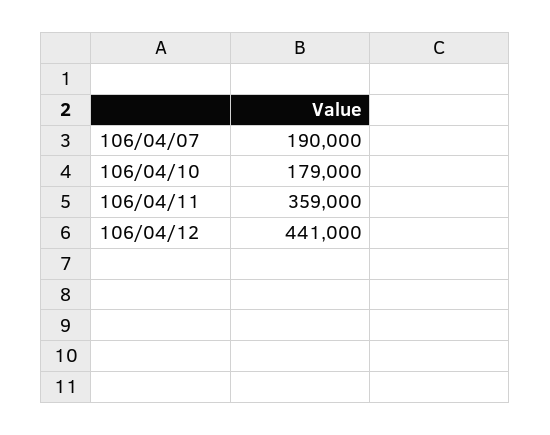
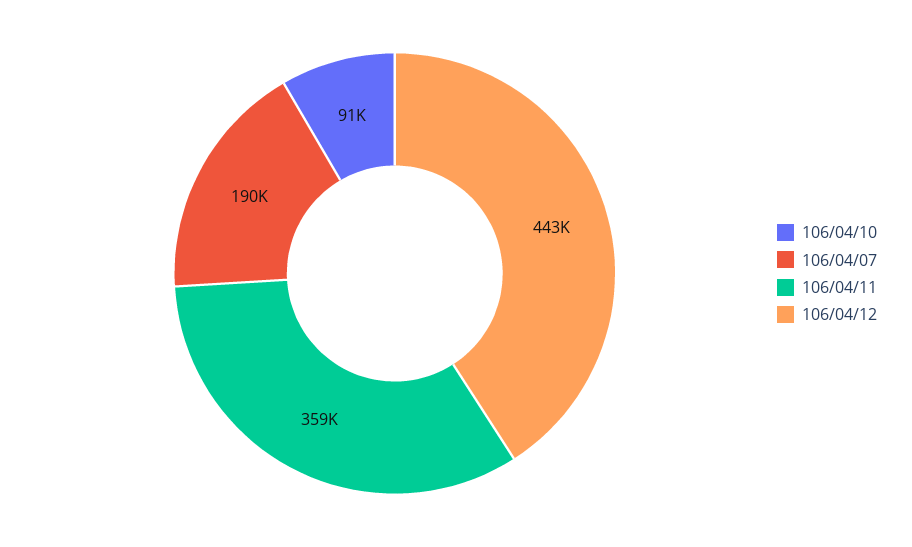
  {
    "106/04/07": 190000,
-   "106/04/10": 179000,
+   "106/04/10": 91000,
    "106/04/11": 359000,
-   "106/04/12": 441000
+   "106/04/12": 443000
  }

